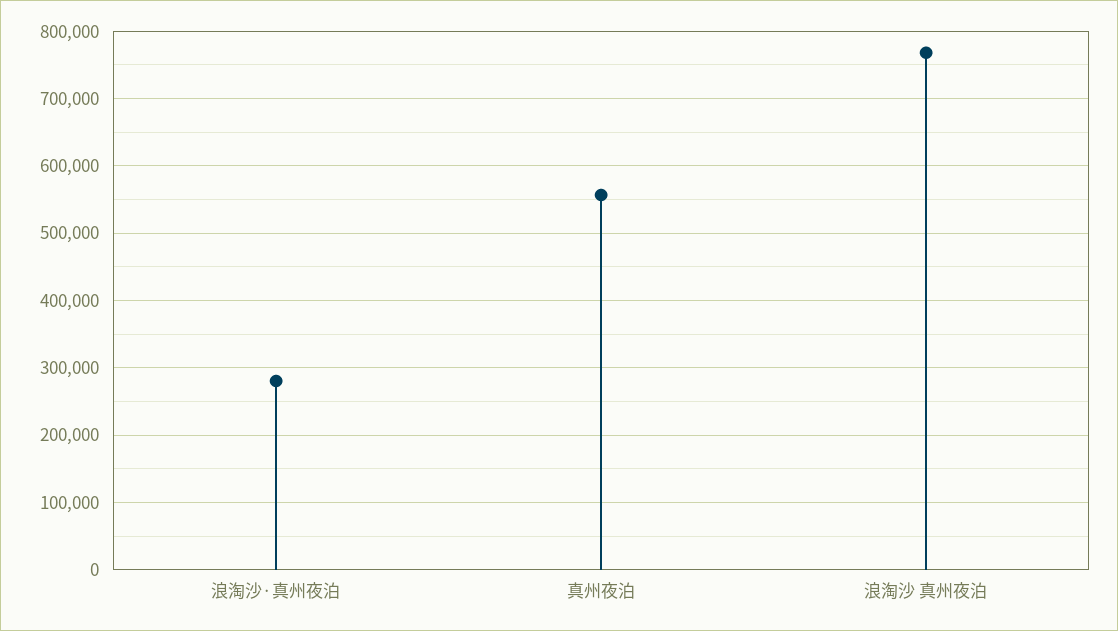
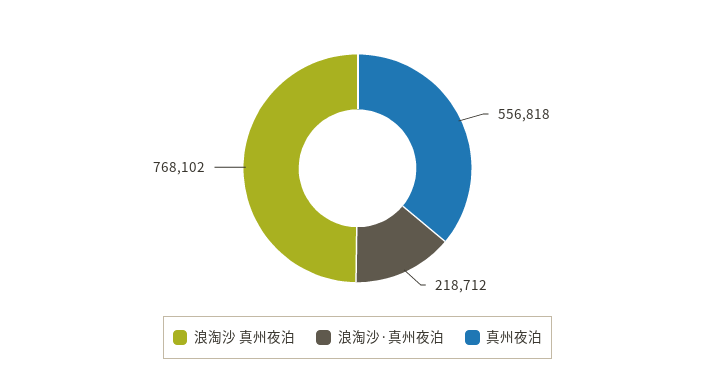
  {
-   "浪淘沙·真州夜泊": 280000,
+   "浪淘沙·真州夜泊": 218712,
    "真州夜泊": 556818,
    "浪淘沙 真州夜泊": 768102
  }

